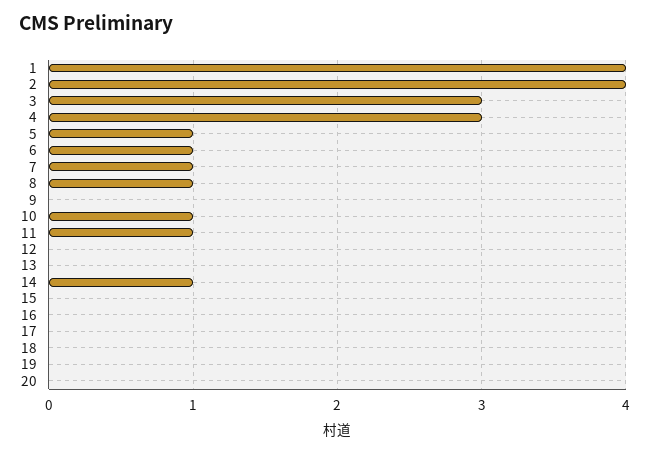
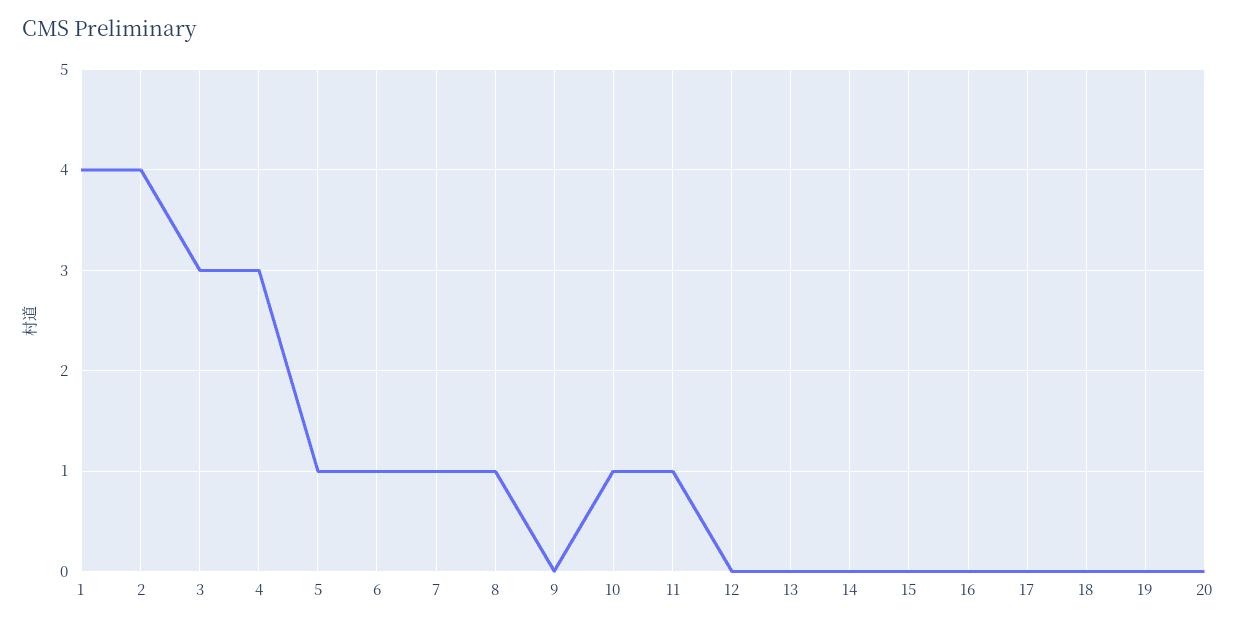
  {
    "1": 4,
    "2": 4,
    "3": 3,
    "4": 3,
    "5": 1,
    "6": 1,
    "7": 1,
    "8": 1,
    "9": 0,
    "10": 1,
    "11": 1,
    "12": 0,
    "13": 0,
-   "14": 1,
+   "14": 0,
    "15": 0,
    "16": 0,
    "17": 0,
    "18": 0,
    "19": 0,
    "20": 0
  }

